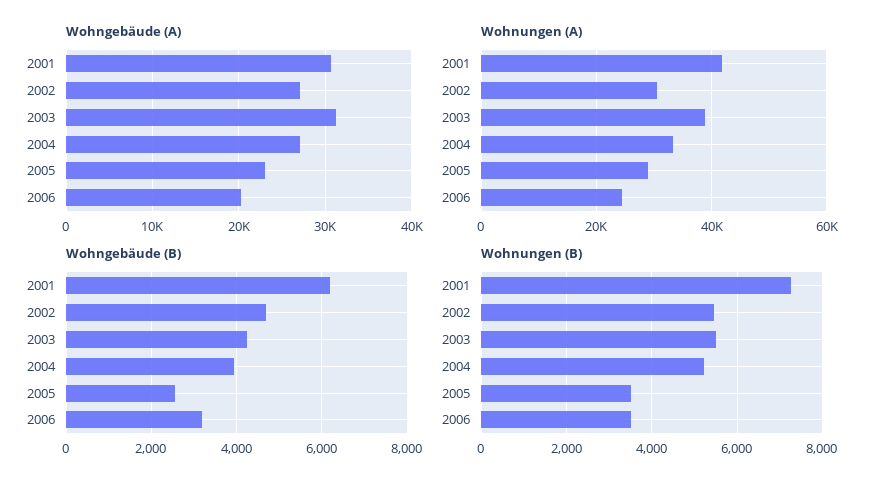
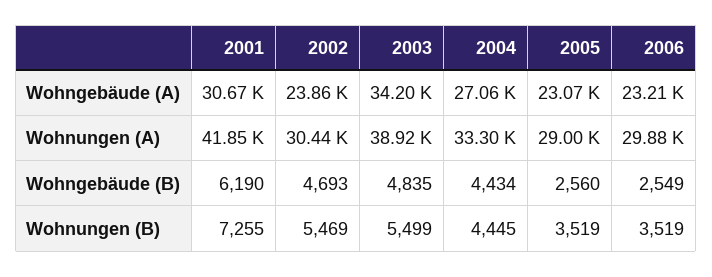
  {
    "Wohngebäude (A)": {
      "2001": 30670,
-     "2002": 27000,
+     "2002": 23860,
-     "2003": 31000,
+     "2003": 34200,
      "2004": 27060,
      "2005": 23070,
-     "2006": 20000
+     "2006": 23210
    },
    "Wohnungen (A)": {
      "2001": 41850,
      "2002": 30440,
      "2003": 38920,
      "2004": 33300,
      "2005": 29000,
-     "2006": 24000
+     "2006": 29880
    },
    "Wohngebäude (B)": {
      "2001": 6190,
      "2002": 4693,
-     "2003": 4200,
+     "2003": 4835,
-     "2004": 4000,
+     "2004": 4434,
      "2005": 2560,
-     "2006": 3200
+     "2006": 2549
    },
    "Wohnungen (B)": {
      "2001": 7255,
      "2002": 5469,
      "2003": 5499,
-     "2004": 5200,
+     "2004": 4445,
      "2005": 3519,
      "2006": 3519
    }
  }

